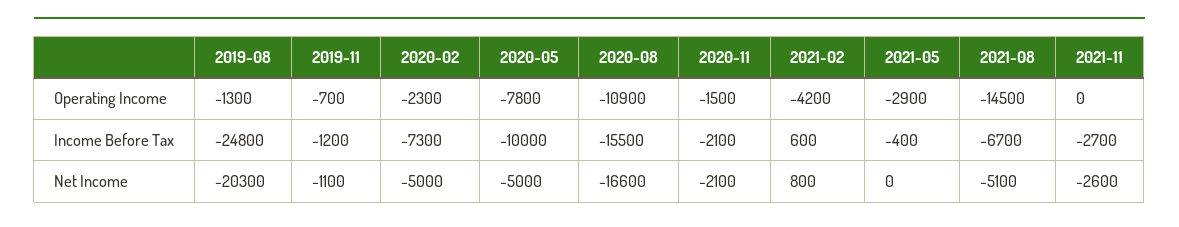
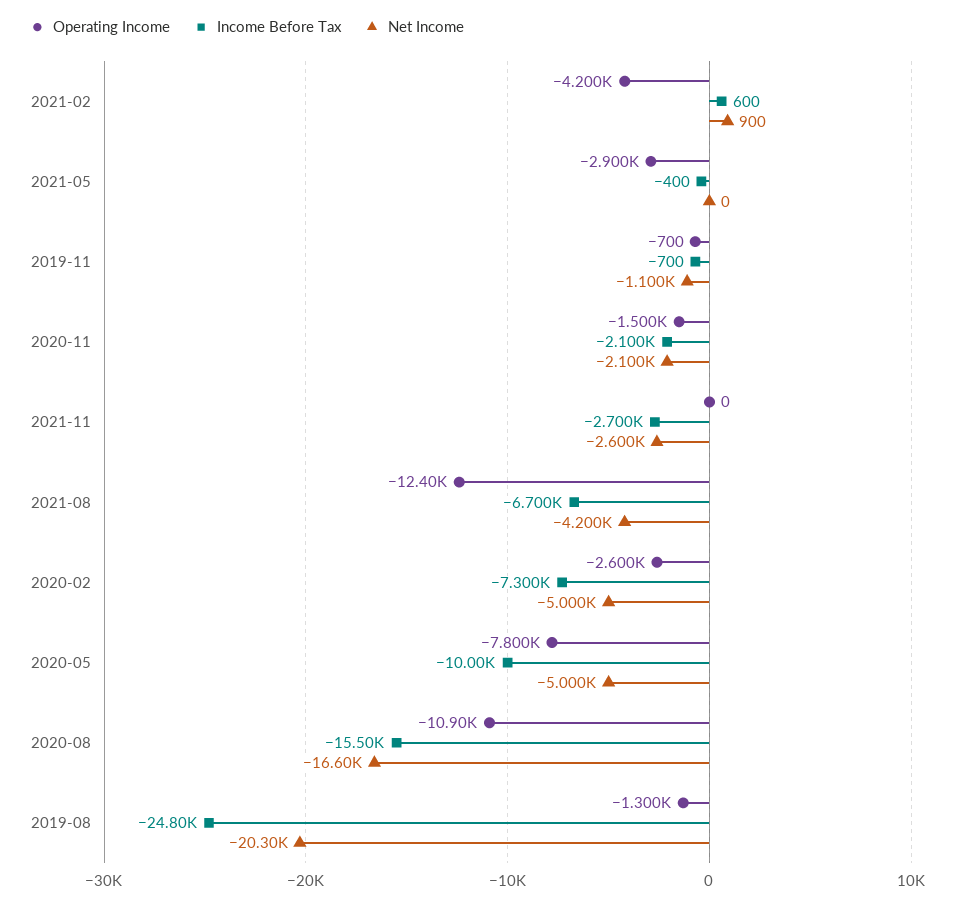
  {
    "Operating Income": {
      "2019-08": -1300,
      "2019-11": -700,
-     "2020-02": -2300,
+     "2020-02": -2600,
      "2020-05": -7800,
      "2020-08": -10900,
      "2020-11": -1500,
      "2021-02": -4200,
      "2021-05": -2900,
-     "2021-08": -14500,
+     "2021-08": -12400,
      "2021-11": 0
    },
    "Income Before Tax": {
      "2019-08": -24800,
-     "2019-11": -1200,
+     "2019-11": -700,
      "2020-02": -7300,
      "2020-05": -10000,
      "2020-08": -15500,
      "2020-11": -2100,
      "2021-02": 600,
      "2021-05": -400,
      "2021-08": -6700,
      "2021-11": -2700
    },
    "Net Income": {
      "2019-08": -20300,
      "2019-11": -1100,
      "2020-02": -5000,
      "2020-05": -5000,
      "2020-08": -16600,
      "2020-11": -2100,
-     "2021-02": 800,
+     "2021-02": 900,
      "2021-05": 0,
-     "2021-08": -5100,
+     "2021-08": -4200,
      "2021-11": -2600
    }
  }

